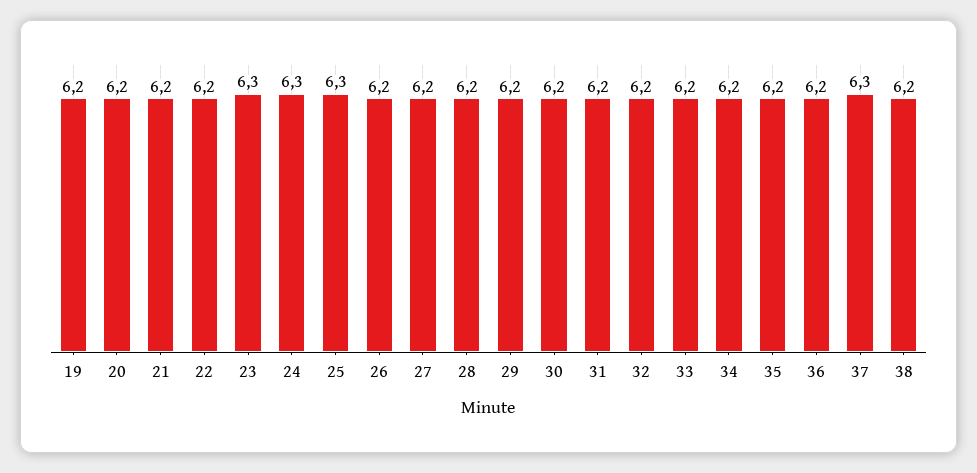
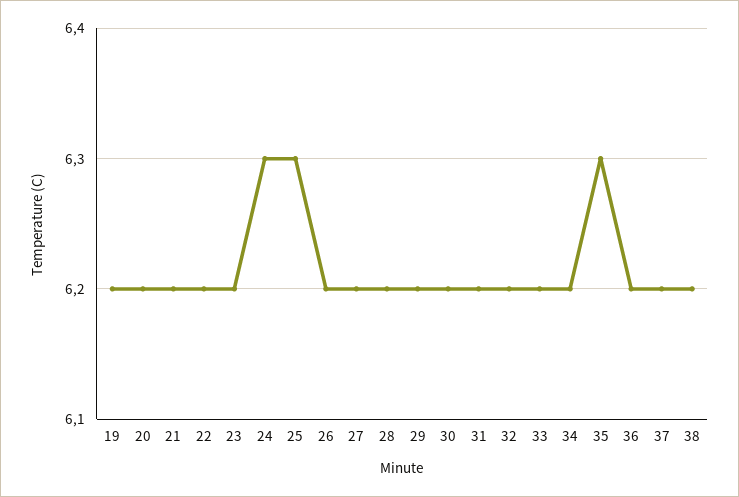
  {
    "19": 6.2,
    "20": 6.2,
    "21": 6.2,
    "22": 6.2,
-   "23": 6.3,
+   "23": 6.2,
    "24": 6.3,
    "25": 6.3,
    "26": 6.2,
    "27": 6.2,
    "28": 6.2,
    "29": 6.2,
    "30": 6.2,
    "31": 6.2,
    "32": 6.2,
    "33": 6.2,
    "34": 6.2,
-   "35": 6.2,
+   "35": 6.3,
    "36": 6.2,
-   "37": 6.3,
+   "37": 6.2,
    "38": 6.2
  }

